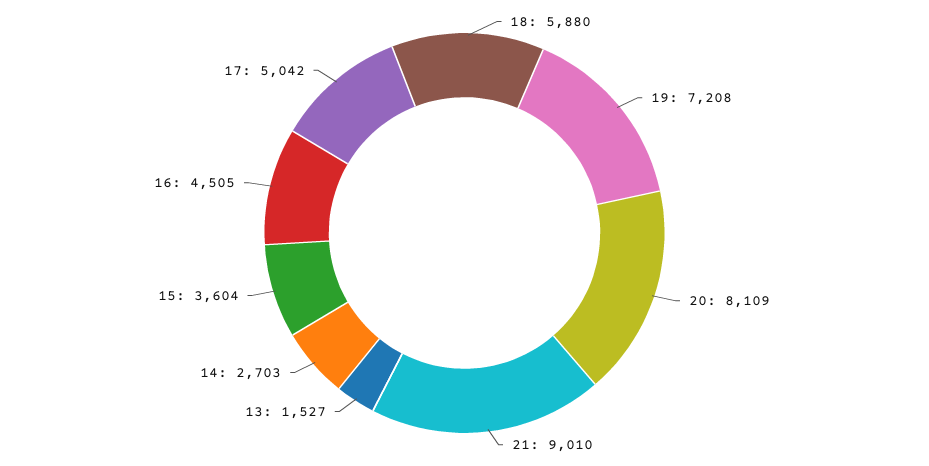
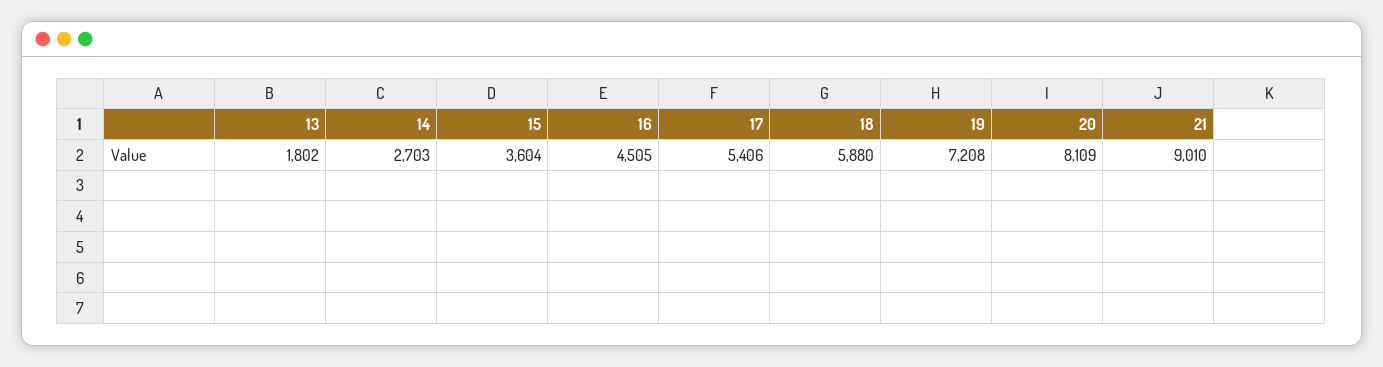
  {
    "18": 5880,
    "19": 7208,
    "20": 8109,
    "21": 9010,
-   "13": 1527,
+   "13": 1802,
    "14": 2703,
    "15": 3604,
    "16": 4505,
-   "17": 5042
+   "17": 5406
  }

